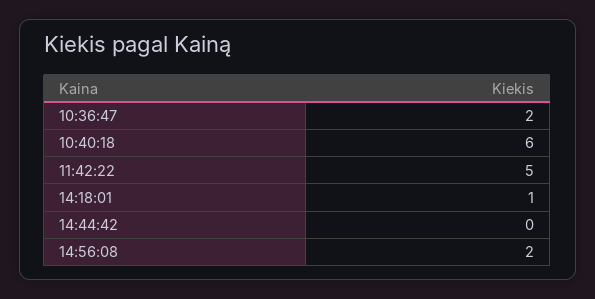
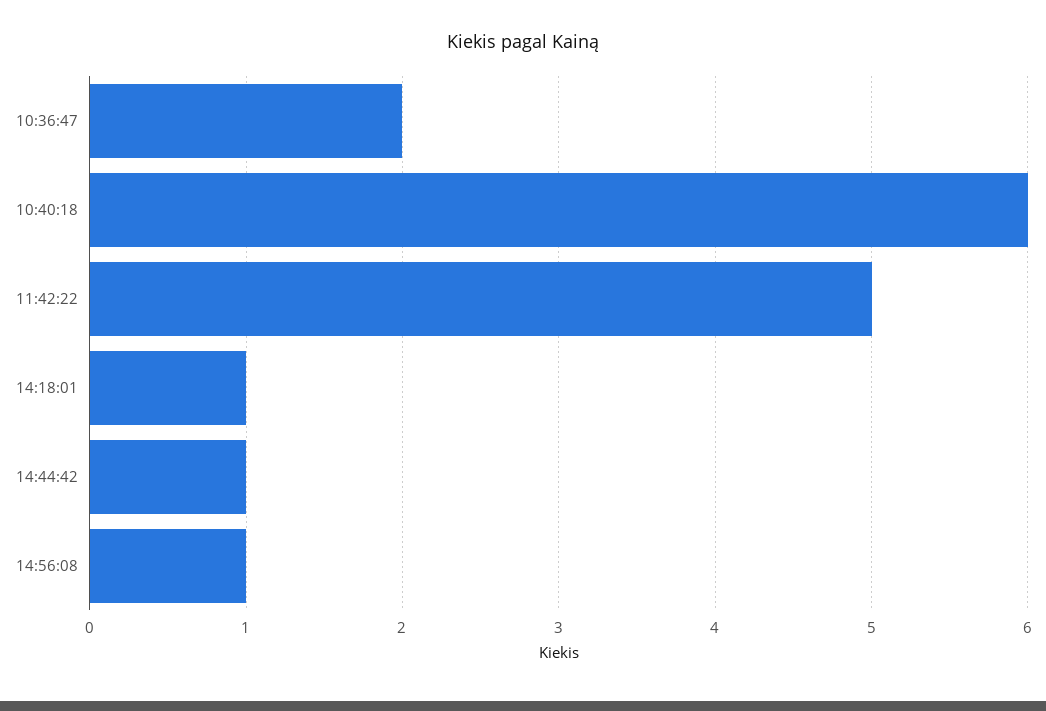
  {
    "10:36:47": 2,
    "10:40:18": 6,
    "11:42:22": 5,
    "14:18:01": 1,
-   "14:44:42": 0,
+   "14:44:42": 1,
-   "14:56:08": 2
+   "14:56:08": 1
  }

